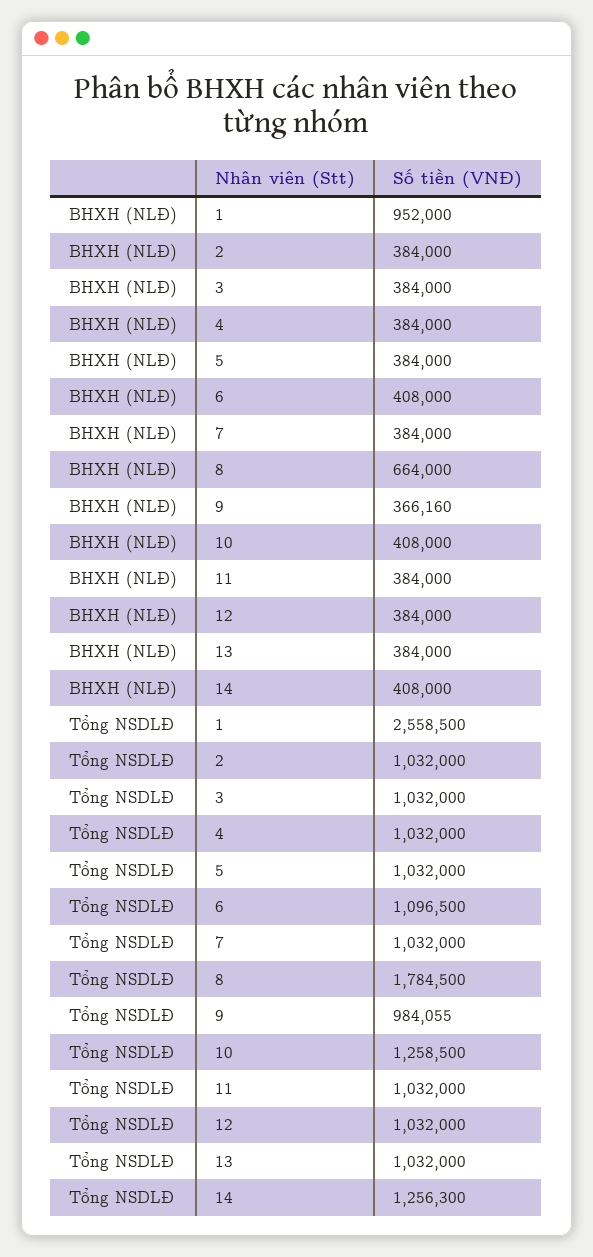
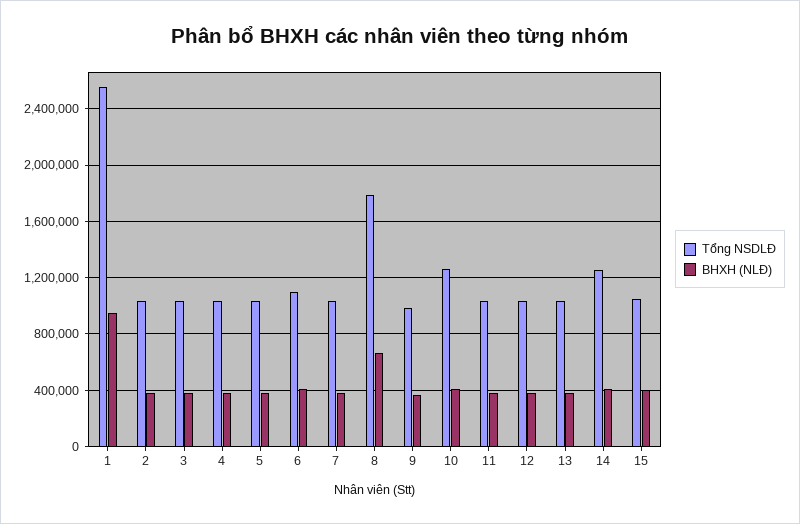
  {
    "BHXH (NLĐ)": {
      "1": 952000,
      "2": 384000,
      "3": 384000,
      "4": 384000,
      "5": 384000,
      "6": 408000,
      "7": 384000,
      "8": 664000,
      "9": 366160,
      "10": 408000,
      "11": 384000,
      "12": 384000,
      "13": 384000,
-     "14": 408000
+     "14": 408000,
+     "15": 400000
    },
    "Tổng NSDLĐ": {
      "1": 2558500,
      "2": 1032000,
      "3": 1032000,
      "4": 1032000,
      "5": 1032000,
      "6": 1096500,
      "7": 1032000,
      "8": 1784500,
      "9": 984055,
      "10": 1258500,
      "11": 1032000,
      "12": 1032000,
      "13": 1032000,
-     "14": 1256300
+     "14": 1256300,
+     "15": 1050000
    }
  }

